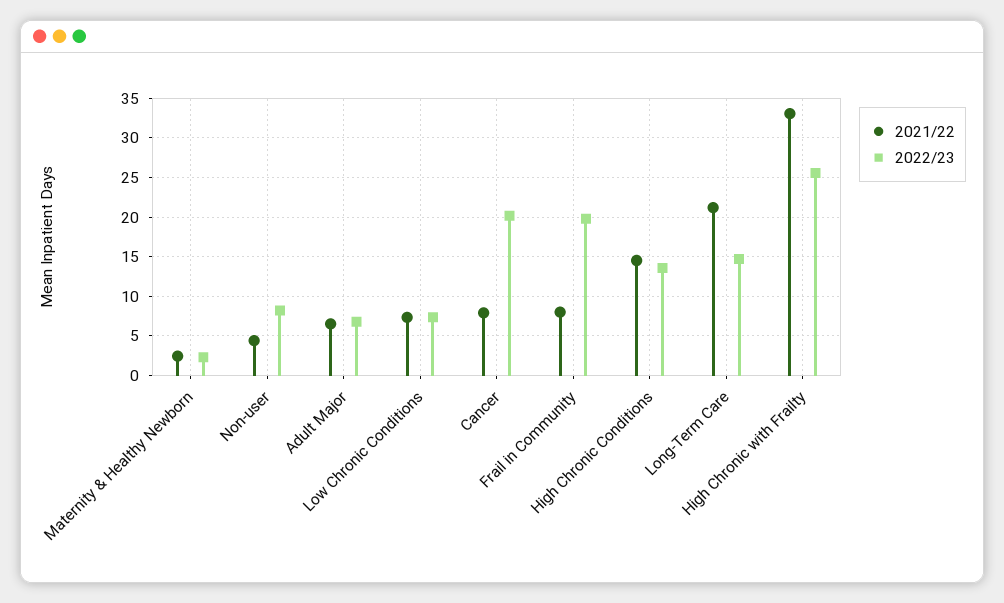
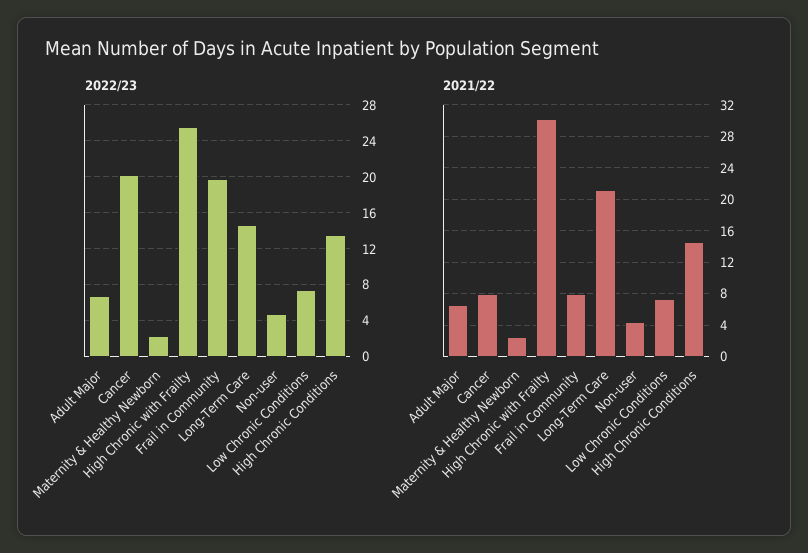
  {
    "2021/22": {
      "Maternity & Healthy Newborn": 2,
      "Non-user": 4,
      "Adult Major": 7,
      "Low Chronic Conditions": 7,
      "Cancer": 8,
      "Frail in Community": 8,
      "High Chronic Conditions": 15,
      "Long-Term Care": 21,
-     "High Chronic with Frailty": 33
+     "High Chronic with Frailty": 30
    },
    "2022/23": {
      "Maternity & Healthy Newborn": 2,
-     "Non-user": 8,
+     "Non-user": 5,
      "Adult Major": 7,
      "Low Chronic Conditions": 7,
      "Cancer": 20,
      "Frail in Community": 20,
      "High Chronic Conditions": 14,
      "Long-Term Care": 15,
      "High Chronic with Frailty": 26
    }
  }

